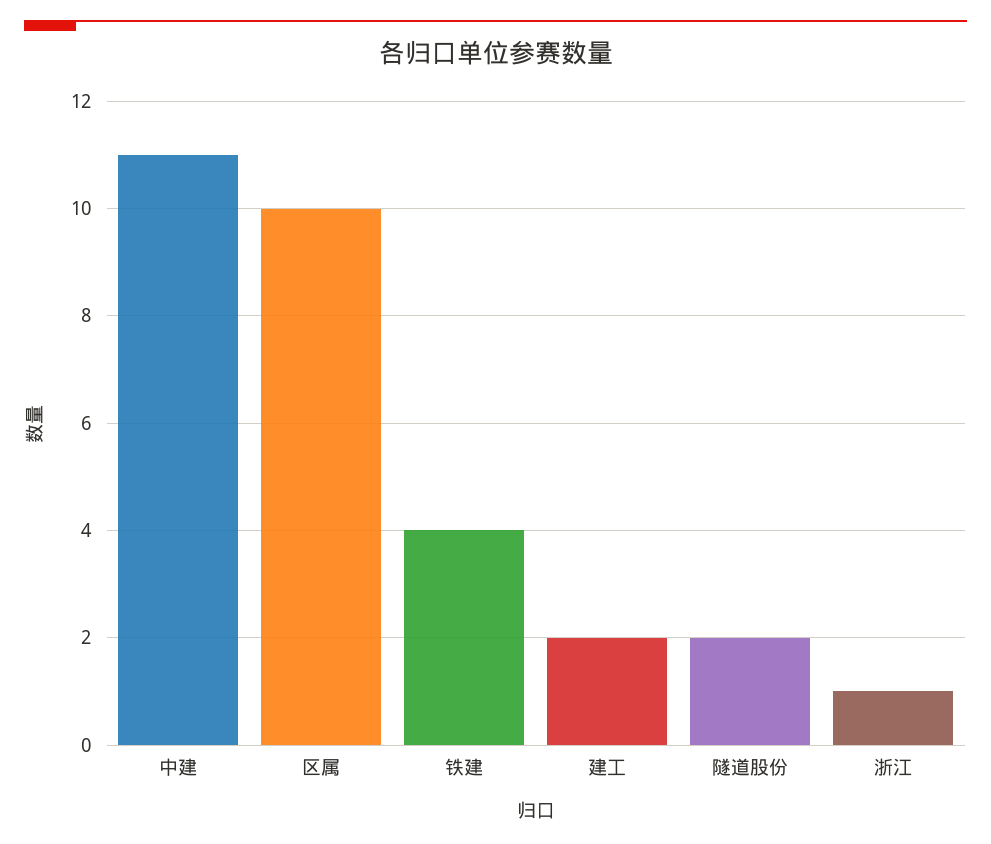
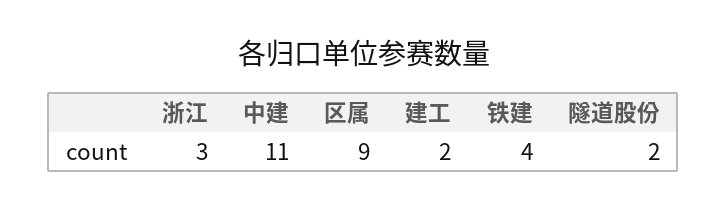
  {
    "中建": 11,
-   "区属": 10,
+   "区属": 9,
    "铁建": 4,
    "建工": 2,
    "隧道股份": 2,
-   "浙江": 1
+   "浙江": 3
  }

